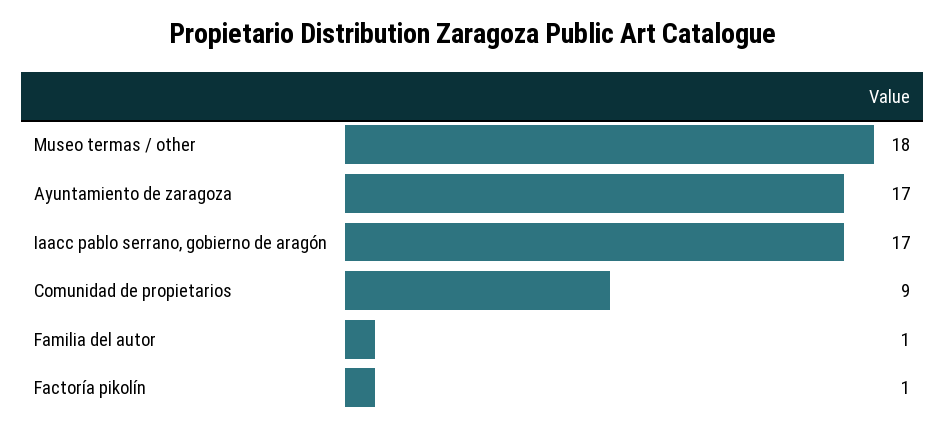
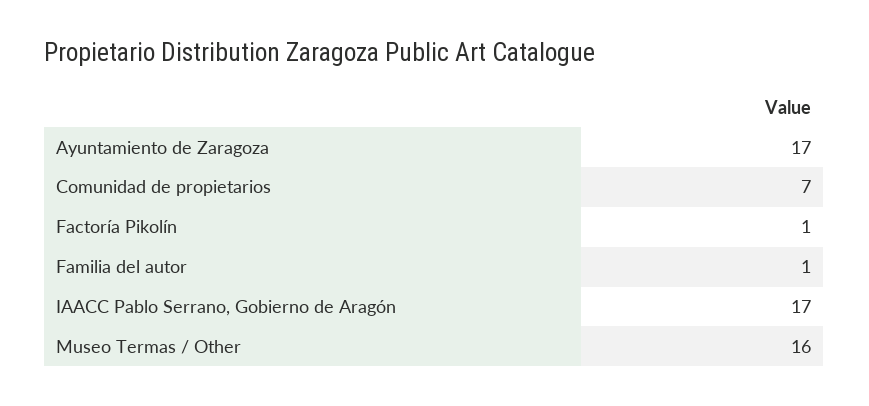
  {
-   "Museo termas / other": 18,
+   "Museo termas / other": 16,
    "Ayuntamiento de zaragoza": 17,
    "Iaacc pablo serrano, gobierno de aragón": 17,
-   "Comunidad de propietarios": 9,
+   "Comunidad de propietarios": 7,
    "Familia del autor": 1,
    "Factoría pikolín": 1
  }

